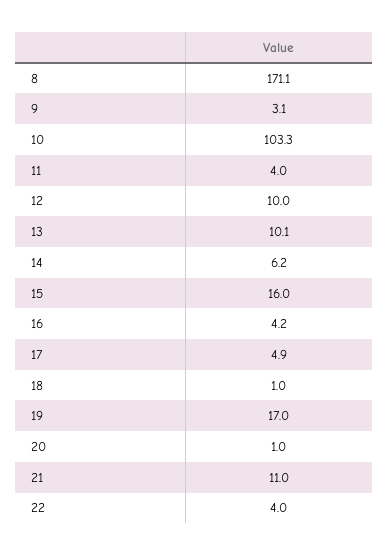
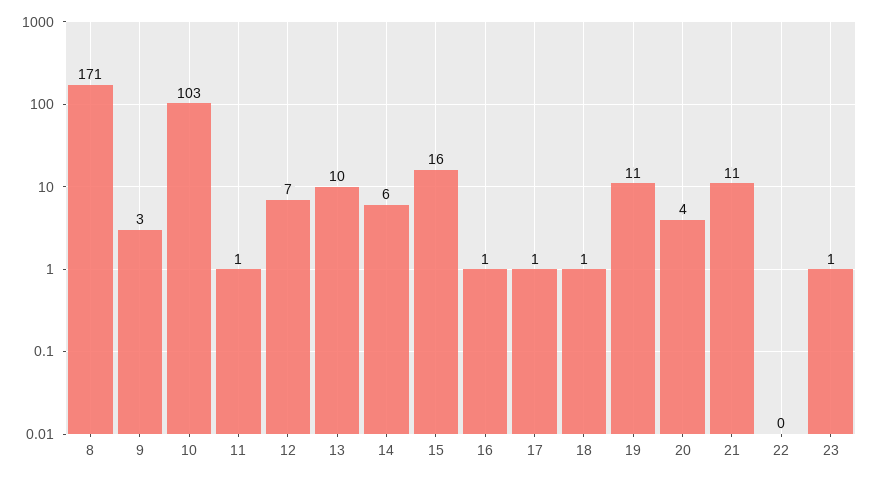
  {
    "8": 171.1,
    "9": 3.1,
    "10": 103.3,
-   "11": 4,
+   "11": 1,
-   "12": 10,
+   "12": 7,
    "13": 10.1,
    "14": 6.2,
    "15": 16,
-   "16": 4.2,
+   "16": 1,
-   "17": 4.9,
+   "17": 1,
    "18": 1,
-   "19": 17,
+   "19": 11,
-   "20": 1,
+   "20": 4,
    "21": 11,
-   "22": 4
+   "22": 0,
+   "23": 1
  }

